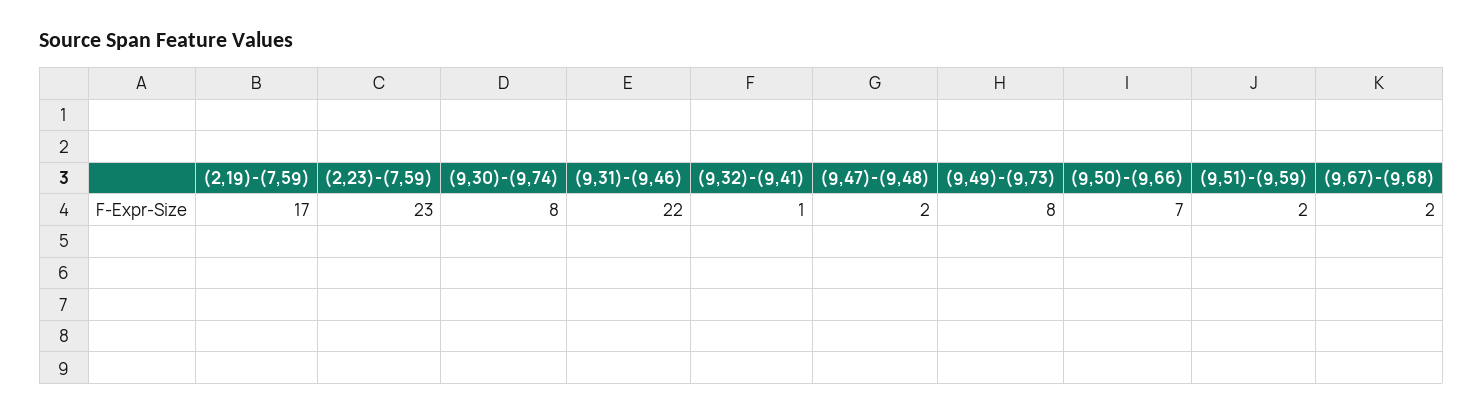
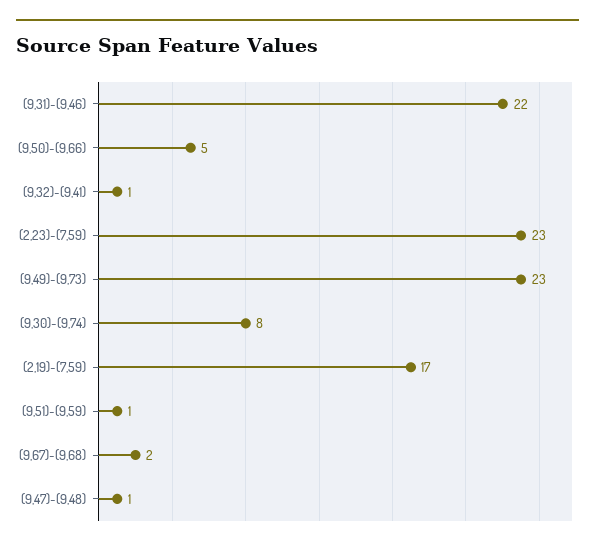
  {
    "(2,19)-(7,59)": 17,
    "(2,23)-(7,59)": 23,
    "(9,30)-(9,74)": 8,
    "(9,31)-(9,46)": 22,
    "(9,32)-(9,41)": 1,
-   "(9,47)-(9,48)": 2,
+   "(9,47)-(9,48)": 1,
-   "(9,49)-(9,73)": 8,
+   "(9,49)-(9,73)": 23,
-   "(9,50)-(9,66)": 7,
+   "(9,50)-(9,66)": 5,
-   "(9,51)-(9,59)": 2,
+   "(9,51)-(9,59)": 1,
    "(9,67)-(9,68)": 2
  }

